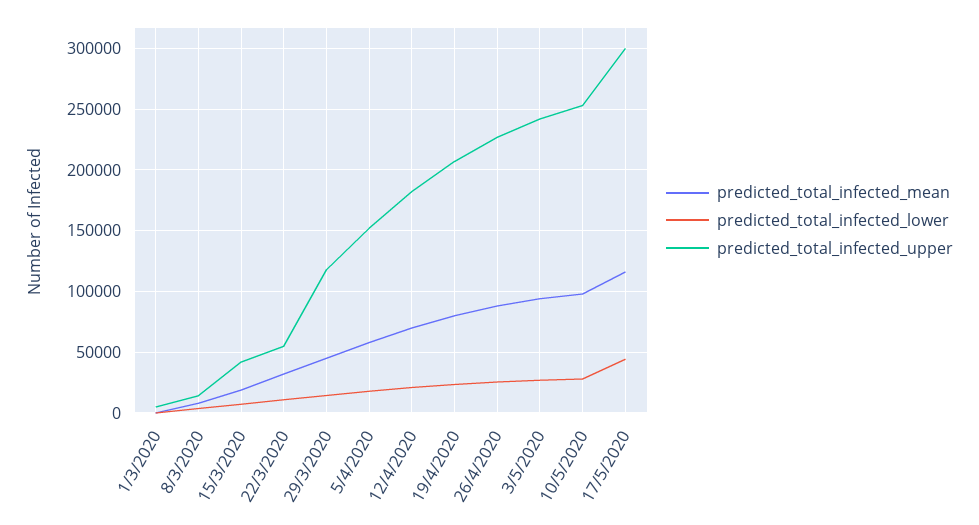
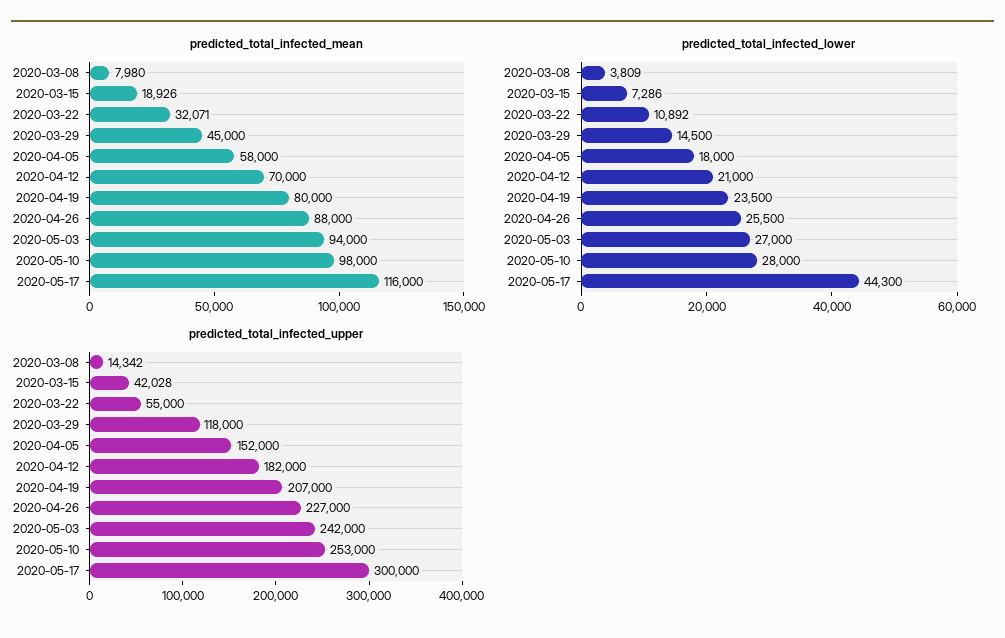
  {
    "predicted_total_infected_mean": {
-     "1/3/2020": 0,
      "8/3/2020": 7980,
      "15/3/2020": 18926,
      "22/3/2020": 32071,
      "29/3/2020": 45000,
      "5/4/2020": 58000,
      "12/4/2020": 70000,
      "19/4/2020": 80000,
      "26/4/2020": 88000,
      "3/5/2020": 94000,
      "10/5/2020": 98000,
      "17/5/2020": 116000
    },
    "predicted_total_infected_lower": {
-     "1/3/2020": 0,
      "8/3/2020": 3809,
      "15/3/2020": 7286,
      "22/3/2020": 10892,
      "29/3/2020": 14500,
      "5/4/2020": 18000,
      "12/4/2020": 21000,
      "19/4/2020": 23500,
      "26/4/2020": 25500,
      "3/5/2020": 27000,
      "10/5/2020": 28000,
      "17/5/2020": 44300
    },
    "predicted_total_infected_upper": {
-     "1/3/2020": 5000,
      "8/3/2020": 14342,
      "15/3/2020": 42028,
      "22/3/2020": 55000,
      "29/3/2020": 118000,
      "5/4/2020": 152000,
      "12/4/2020": 182000,
      "19/4/2020": 207000,
      "26/4/2020": 227000,
      "3/5/2020": 242000,
      "10/5/2020": 253000,
      "17/5/2020": 300000
    }
  }

